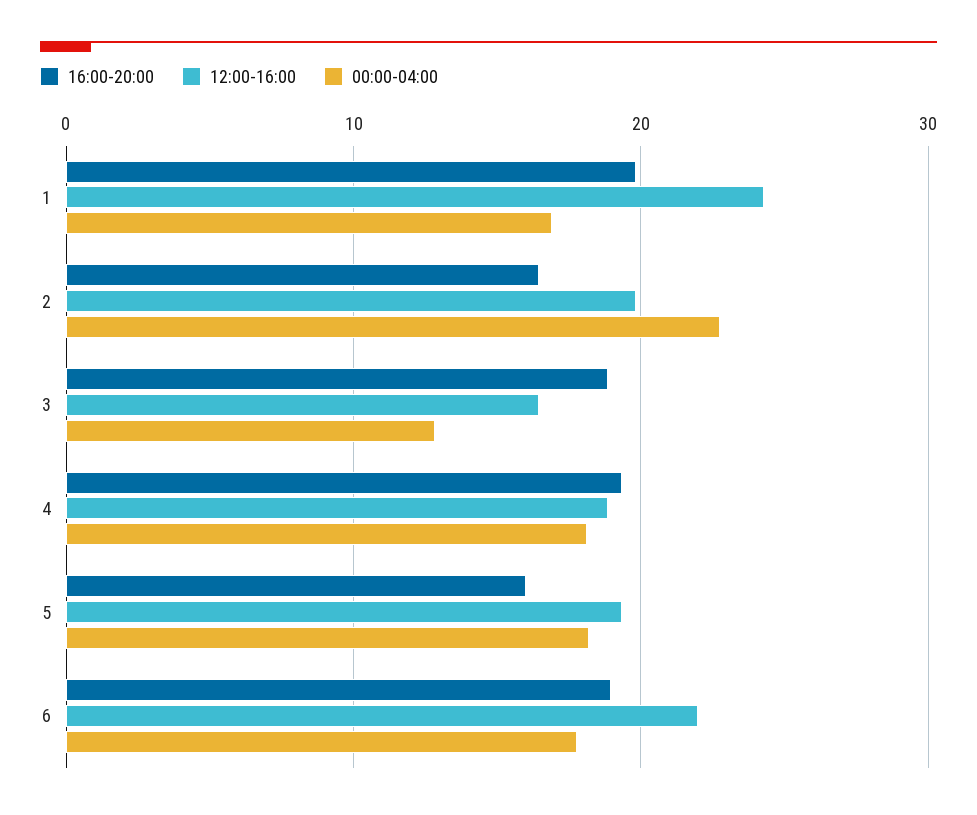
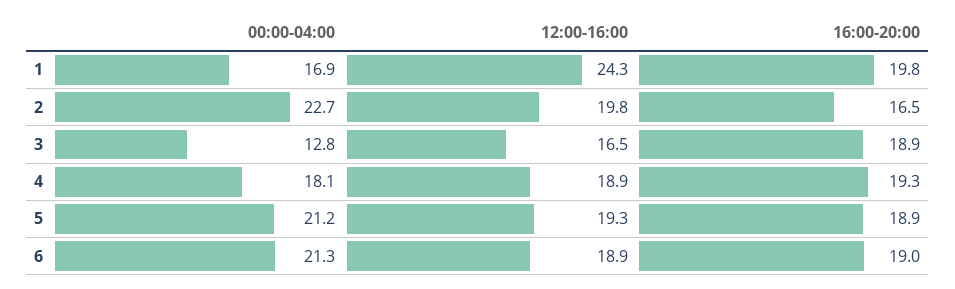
  {
    "16:00-20:00": {
      "1": 19.8,
      "2": 16.5,
      "3": 18.9,
      "4": 19.3,
-     "5": 16,
+     "5": 18.9,
      "6": 19
    },
    "12:00-16:00": {
      "1": 24.3,
      "2": 19.8,
      "3": 16.5,
      "4": 18.9,
      "5": 19.3,
-     "6": 22
+     "6": 18.9
    },
    "00:00-04:00": {
      "1": 16.9,
      "2": 22.7,
      "3": 12.8,
      "4": 18.1,
-     "5": 18,
+     "5": 21.2,
-     "6": 18
+     "6": 21.3
    }
  }

